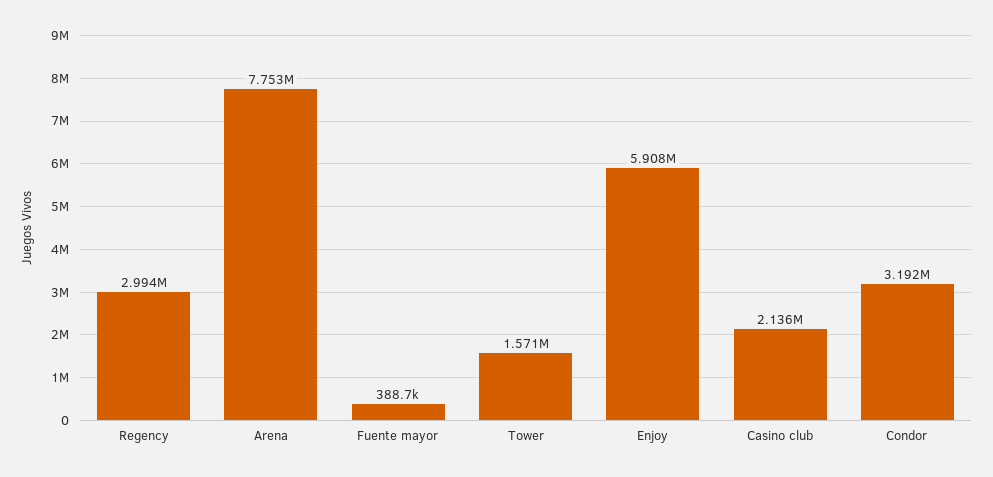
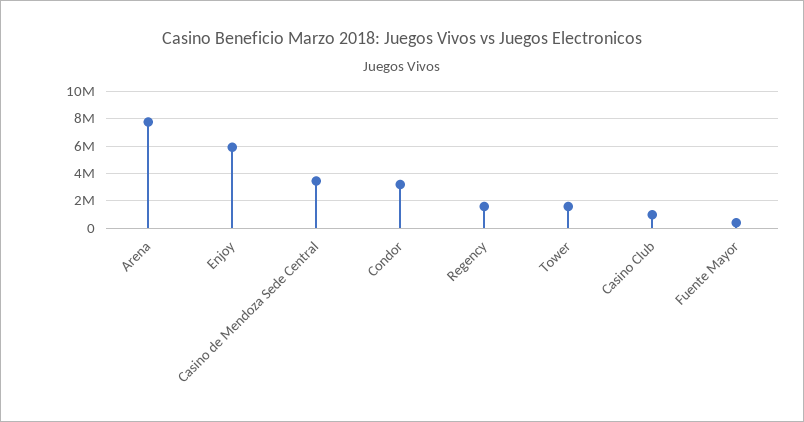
  {
-   "Regency": 2994000,
+   "Regency": 1500000,
    "Arena": 7753000,
    "Fuente mayor": 388700,
    "Tower": 1571000,
    "Enjoy": 5908000,
-   "Casino club": 2136000,
+   "Casino club": 1000000,
-   "Condor": 3192000
+   "Condor": 3192000,
+   "Casino de Mendoza Sede Central": 3500000
  }

